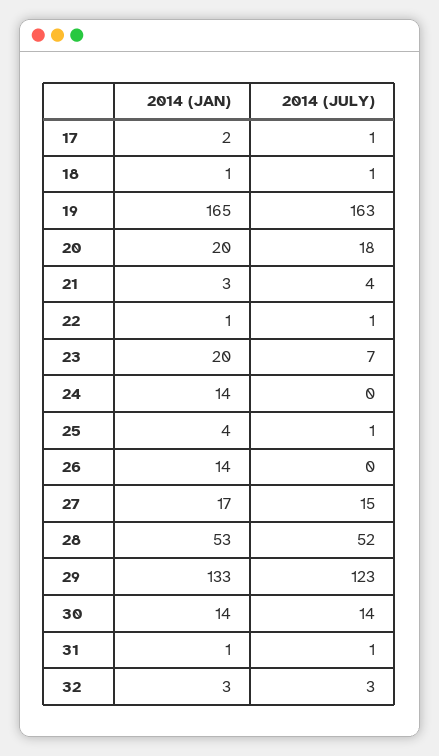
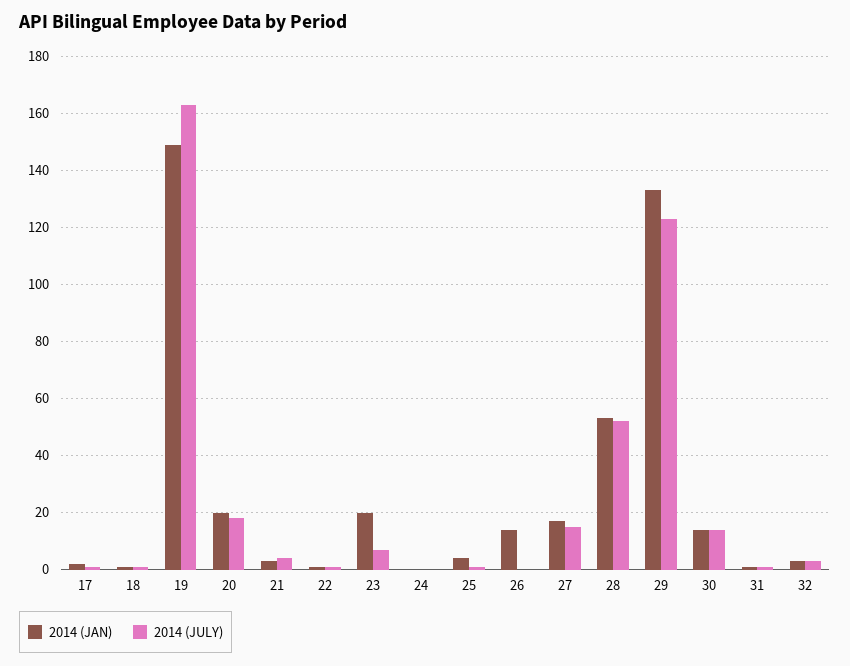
  {
    "2014 (JAN)": {
      "17": 2,
      "18": 1,
-     "19": 165,
+     "19": 150,
      "20": 20,
      "21": 3,
      "22": 1,
      "23": 20,
-     "24": 14,
+     "24": 0,
      "25": 4,
      "26": 14,
      "27": 17,
      "28": 53,
      "29": 133,
      "30": 14,
      "31": 1,
      "32": 3
    },
    "2014 (JULY)": {
      "17": 1,
      "18": 1,
      "19": 163,
      "20": 18,
      "21": 4,
      "22": 1,
      "23": 7,
      "24": 0,
      "25": 1,
      "26": 0,
      "27": 15,
      "28": 52,
      "29": 123,
      "30": 14,
      "31": 1,
      "32": 3
    }
  }

